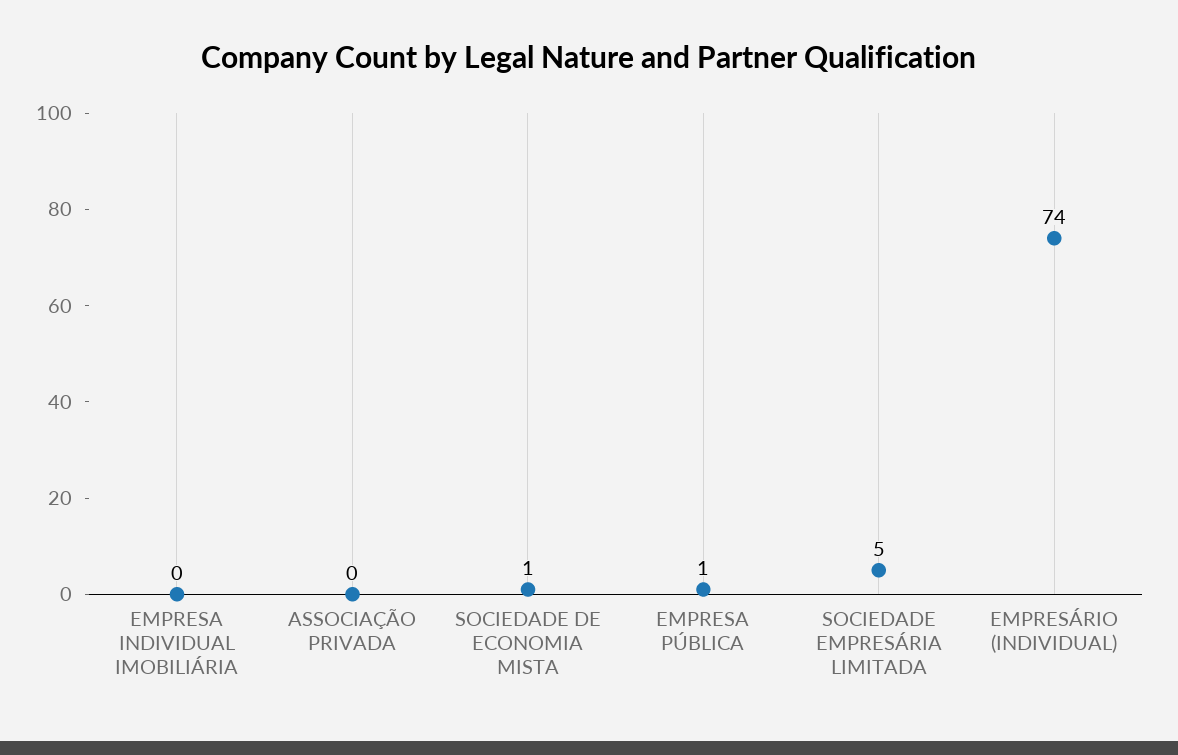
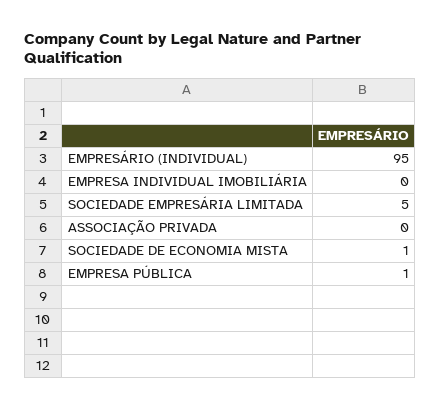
  {
    "EMPRESA INDIVIDUAL IMOBILIÁRIA": 0,
    "ASSOCIAÇÃO PRIVADA": 0,
    "SOCIEDADE DE ECONOMIA MISTA": 1,
    "EMPRESA PÚBLICA": 1,
    "SOCIEDADE EMPRESÁRIA LIMITADA": 5,
-   "EMPRESÁRIO (INDIVIDUAL)": 74
+   "EMPRESÁRIO (INDIVIDUAL)": 95
  }

